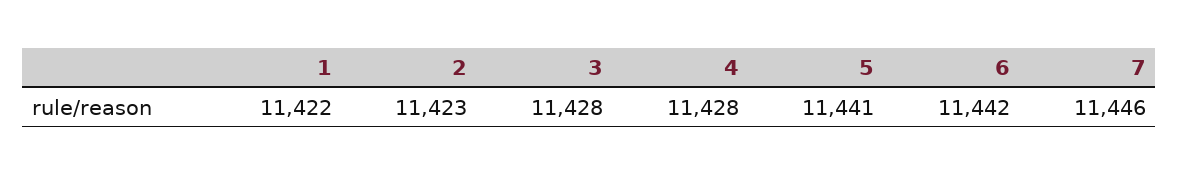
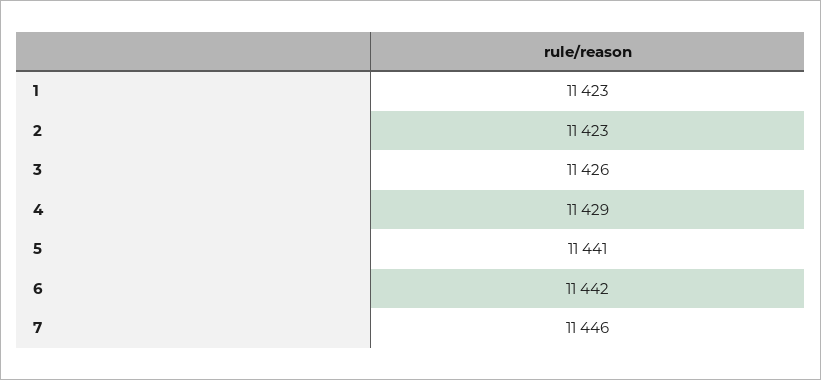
  {
-   "1": 11422,
+   "1": 11423,
    "2": 11423,
-   "3": 11428,
+   "3": 11426,
-   "4": 11428,
+   "4": 11429,
    "5": 11441,
    "6": 11442,
    "7": 11446
  }

